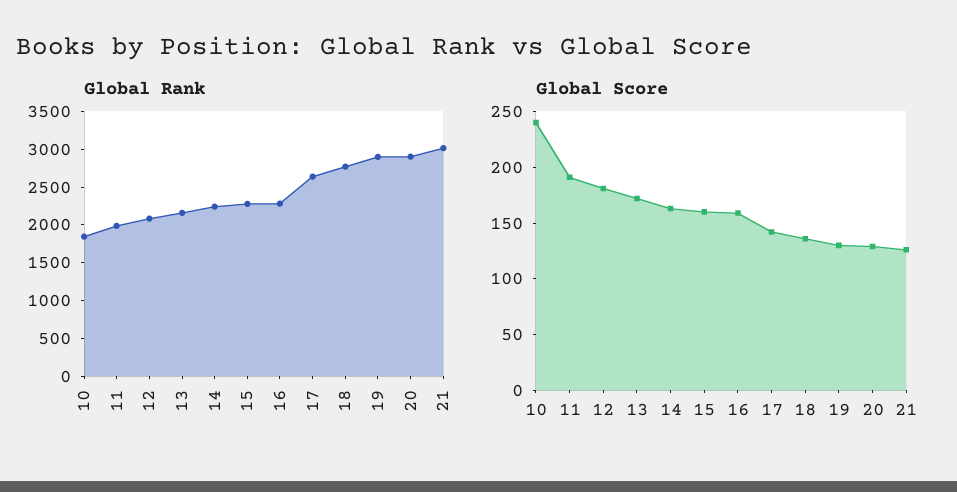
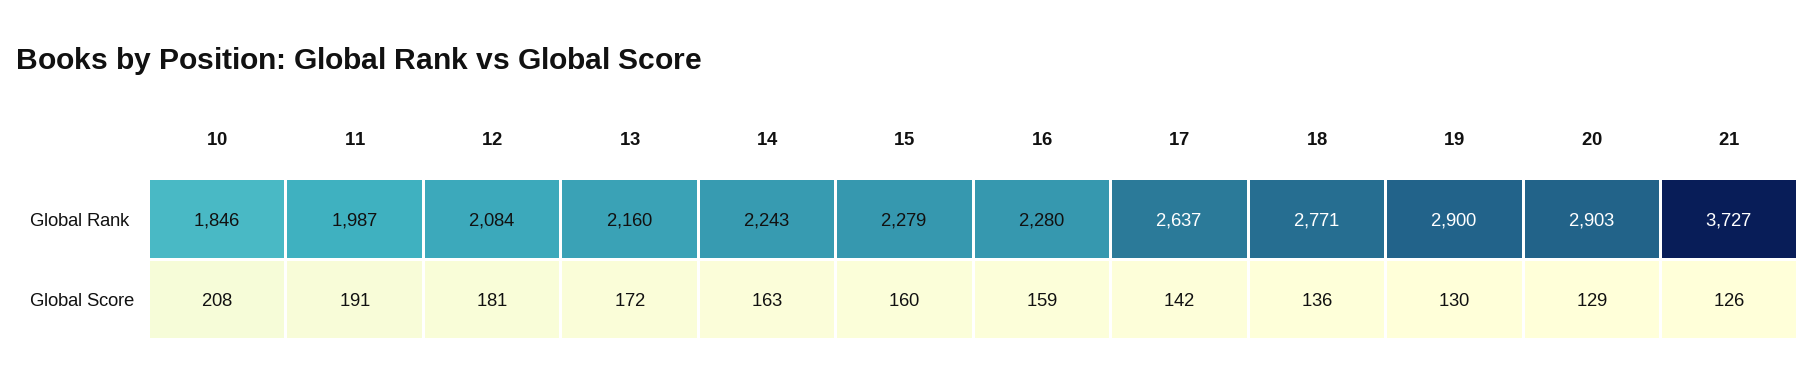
  {
    "Global Rank": {
      "10": 1846,
      "11": 1987,
      "12": 2084,
      "13": 2160,
      "14": 2243,
      "15": 2279,
      "16": 2280,
      "17": 2637,
      "18": 2771,
      "19": 2900,
      "20": 2903,
-     "21": 3000
+     "21": 3727
    },
    "Global Score": {
-     "10": 240,
+     "10": 208,
      "11": 191,
      "12": 181,
      "13": 172,
      "14": 163,
      "15": 160,
      "16": 159,
      "17": 142,
      "18": 136,
      "19": 130,
      "20": 129,
      "21": 126
    }
  }

